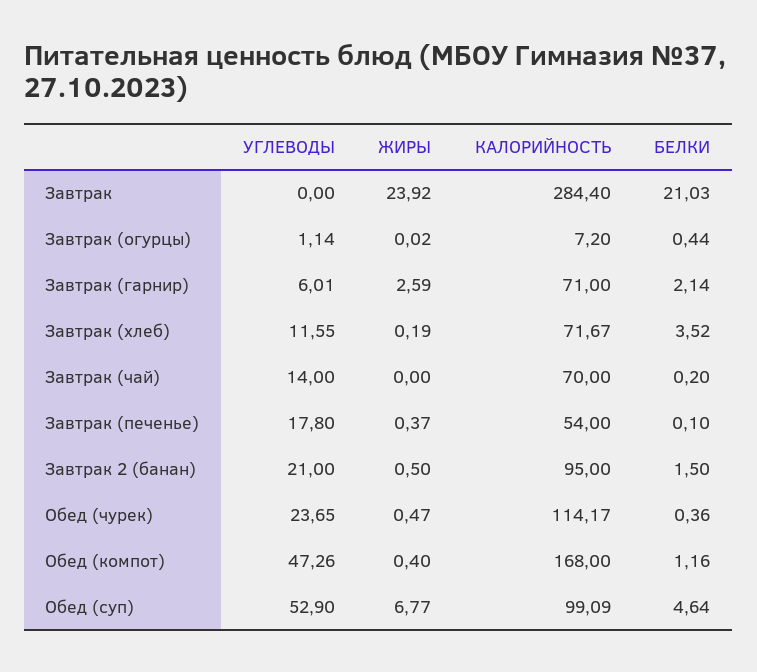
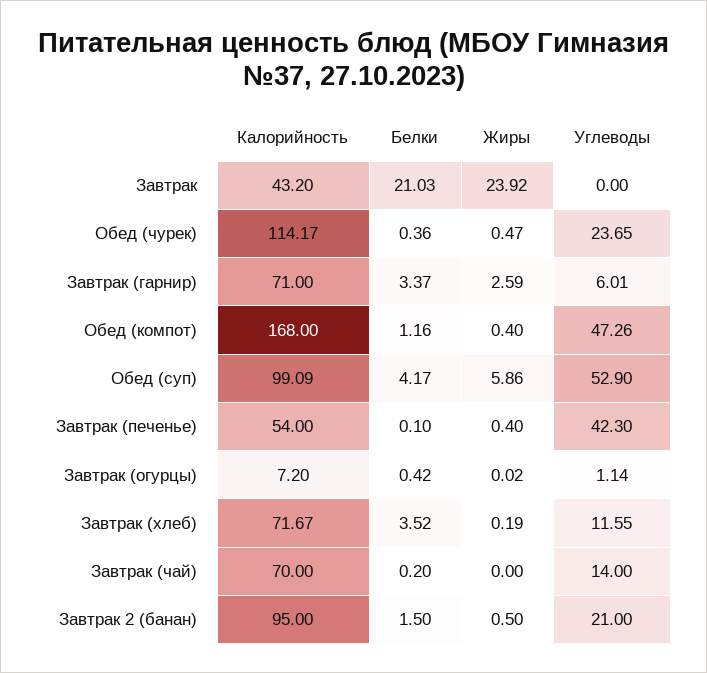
  {
    "УГЛЕВОДЫ": {
      "Завтрак": 0,
      "Завтрак (огурцы)": 1.14,
      "Завтрак (гарнир)": 6.01,
      "Завтрак (хлеб)": 11.55,
      "Завтрак (чай)": 14,
-     "Завтрак (печенье)": 17.8,
+     "Завтрак (печенье)": 42.3,
      "Завтрак 2 (банан)": 21,
      "Обед (чурек)": 23.65,
      "Обед (компот)": 47.26,
      "Обед (суп)": 52.9
    },
    "ЖИРЫ": {
      "Завтрак": 23.92,
      "Завтрак (огурцы)": 0.02,
      "Завтрак (гарнир)": 2.59,
      "Завтрак (хлеб)": 0.19,
      "Завтрак (чай)": 0,
-     "Завтрак (печенье)": 0.37,
+     "Завтрак (печенье)": 0.4,
      "Завтрак 2 (банан)": 0.5,
      "Обед (чурек)": 0.47,
      "Обед (компот)": 0.4,
-     "Обед (суп)": 6.77
+     "Обед (суп)": 5.86
    },
    "КАЛОРИЙНОСТЬ": {
-     "Завтрак": 284.4,
+     "Завтрак": 43.2,
      "Завтрак (огурцы)": 7.2,
      "Завтрак (гарнир)": 71,
      "Завтрак (хлеб)": 71.67,
      "Завтрак (чай)": 70,
      "Завтрак (печенье)": 54,
      "Завтрак 2 (банан)": 95,
      "Обед (чурек)": 114.17,
      "Обед (компот)": 168,
      "Обед (суп)": 99.09
    },
    "БЕЛКИ": {
      "Завтрак": 21.03,
-     "Завтрак (огурцы)": 0.44,
+     "Завтрак (огурцы)": 0.42,
-     "Завтрак (гарнир)": 2.14,
+     "Завтрак (гарнир)": 3.37,
      "Завтрак (хлеб)": 3.52,
      "Завтрак (чай)": 0.2,
      "Завтрак (печенье)": 0.1,
      "Завтрак 2 (банан)": 1.5,
      "Обед (чурек)": 0.36,
      "Обед (компот)": 1.16,
-     "Обед (суп)": 4.64
+     "Обед (суп)": 4.17
    }
  }

